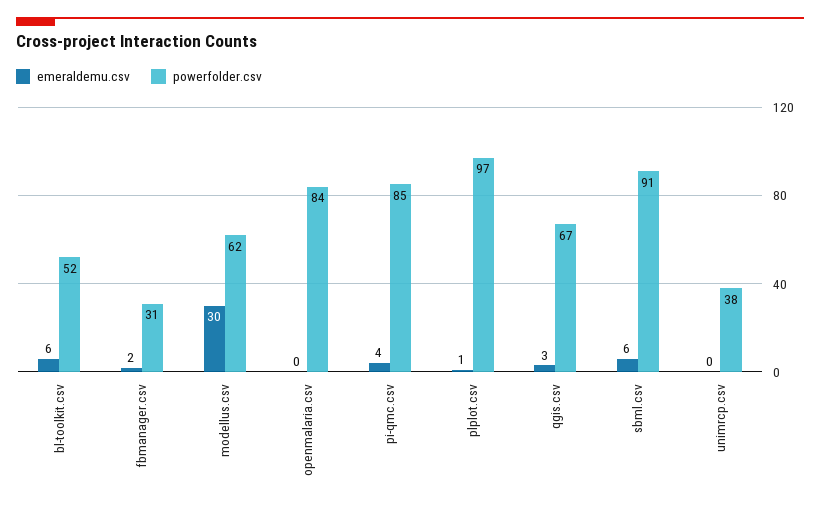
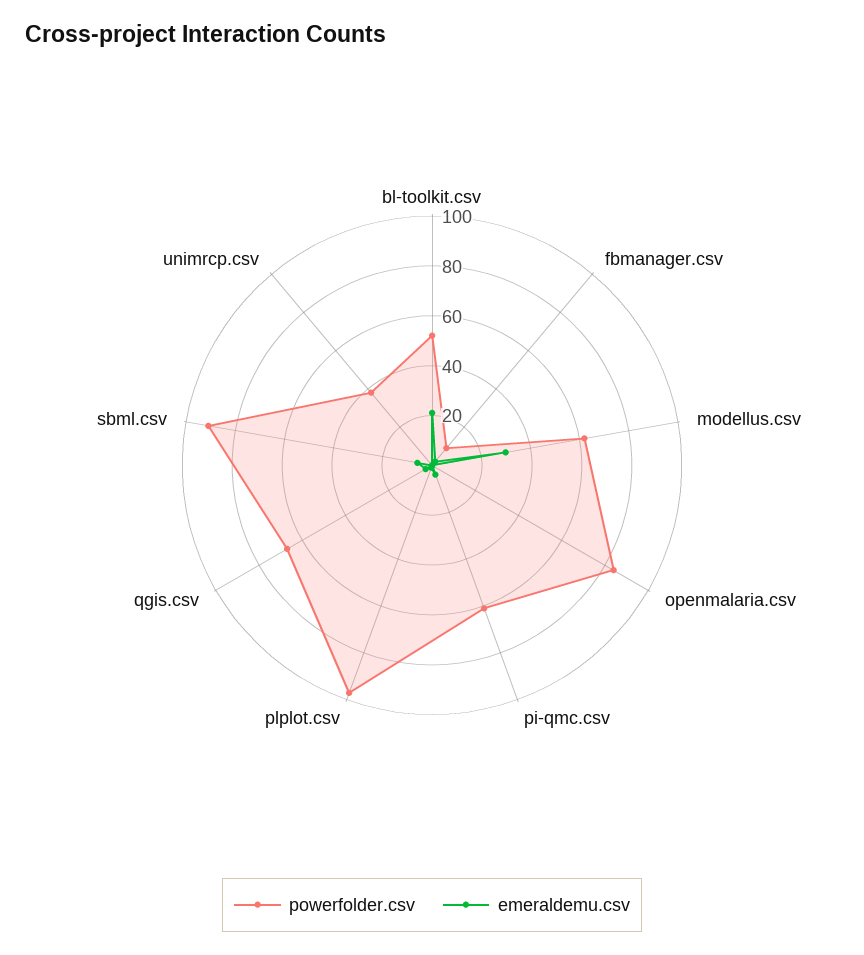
  {
    "emeraldemu.csv": {
-     "bl-toolkit.csv": 6,
+     "bl-toolkit.csv": 20,
      "fbmanager.csv": 2,
      "modellus.csv": 30,
      "openmalaria.csv": 0,
      "pi-qmc.csv": 4,
      "plplot.csv": 1,
      "qgis.csv": 3,
      "sbml.csv": 6,
      "unimrcp.csv": 0
    },
    "powerfolder.csv": {
      "bl-toolkit.csv": 52,
-     "fbmanager.csv": 31,
+     "fbmanager.csv": 10,
      "modellus.csv": 62,
      "openmalaria.csv": 84,
-     "pi-qmc.csv": 85,
+     "pi-qmc.csv": 60,
      "plplot.csv": 97,
      "qgis.csv": 67,
      "sbml.csv": 91,
      "unimrcp.csv": 38
    }
  }

